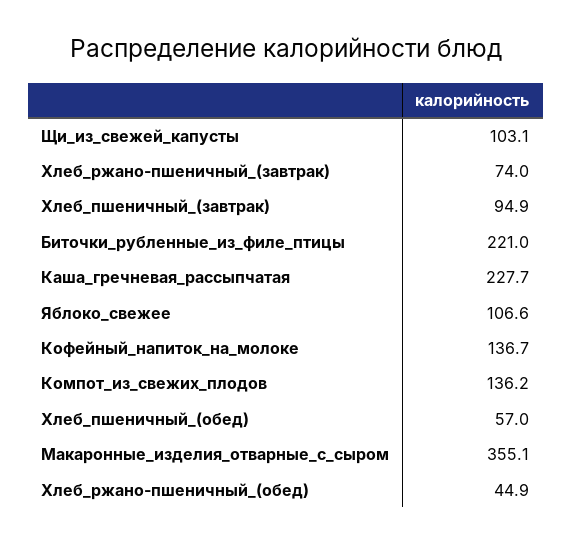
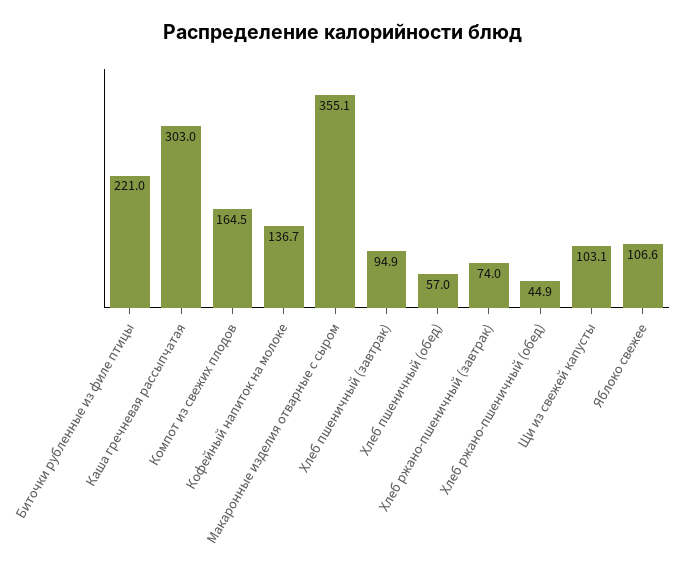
  {
    "Щи_из_свежей_капусты": 103.1,
    "Хлеб_ржано-пшеничный_(завтрак)": 74,
    "Хлеб_пшеничный_(завтрак)": 94.9,
    "Биточки_рубленные_из_филе_птицы": 221,
-   "Каша_гречневая_рассыпчатая": 227.7,
+   "Каша_гречневая_рассыпчатая": 303,
    "Яблоко_свежее": 106.6,
    "Кофейный_напиток_на_молоке": 136.7,
-   "Компот_из_свежих_плодов": 136.2,
+   "Компот_из_свежих_плодов": 164.5,
    "Хлеб_пшеничный_(обед)": 57,
    "Макаронные_изделия_отварные_с_сыром": 355.1,
    "Хлеб_ржано-пшеничный_(обед)": 44.9
  }

